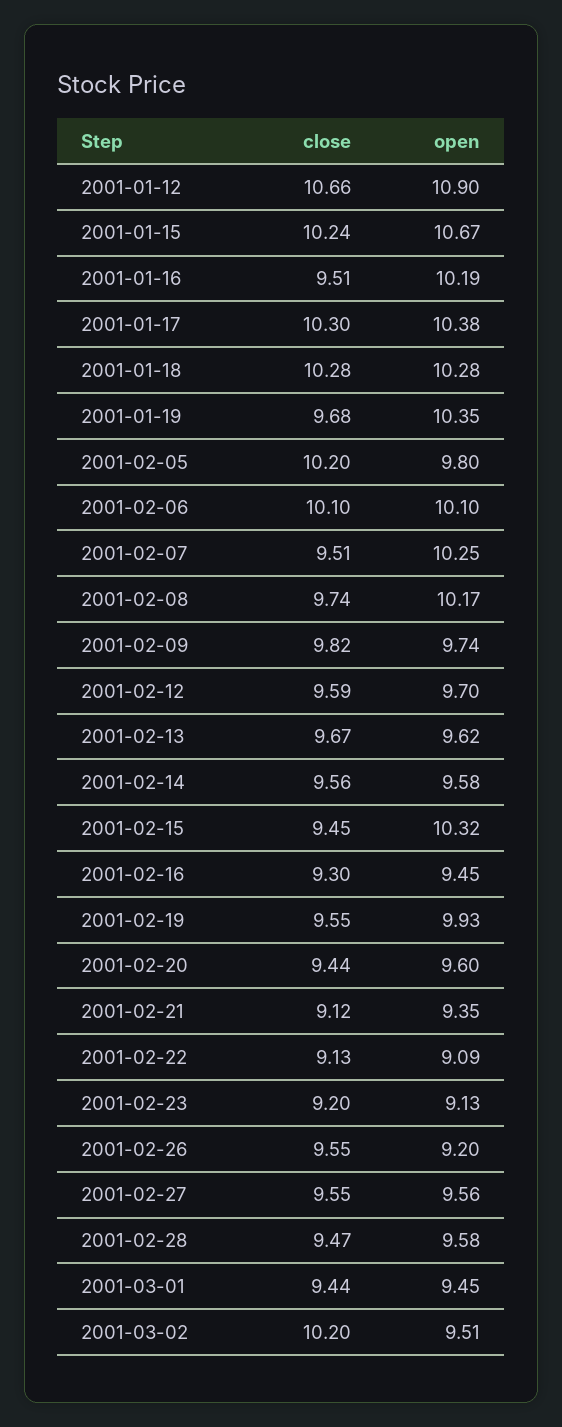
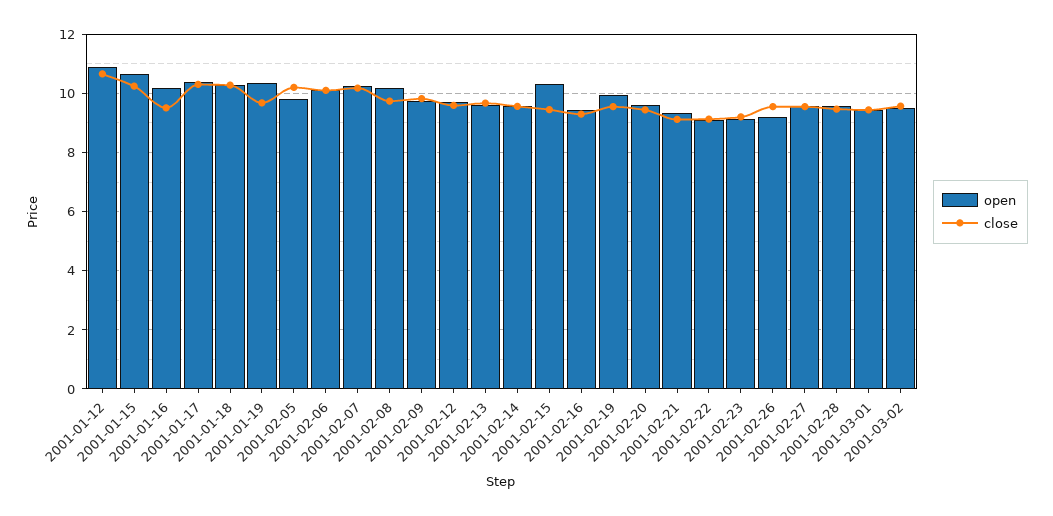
  {
    "close": {
      "2001-01-12": 10.66,
      "2001-01-15": 10.24,
      "2001-01-16": 9.51,
      "2001-01-17": 10.3,
      "2001-01-18": 10.28,
      "2001-01-19": 9.68,
      "2001-02-05": 10.2,
      "2001-02-06": 10.1,
-     "2001-02-07": 9.51,
+     "2001-02-07": 10.25,
      "2001-02-08": 9.74,
      "2001-02-09": 9.82,
      "2001-02-12": 9.59,
      "2001-02-13": 9.67,
      "2001-02-14": 9.56,
      "2001-02-15": 9.45,
      "2001-02-16": 9.3,
      "2001-02-19": 9.55,
      "2001-02-20": 9.44,
      "2001-02-21": 9.12,
      "2001-02-22": 9.13,
      "2001-02-23": 9.2,
      "2001-02-26": 9.55,
      "2001-02-27": 9.55,
      "2001-02-28": 9.47,
      "2001-03-01": 9.44,
-     "2001-03-02": 10.2
+     "2001-03-02": 9.5
    },
    "open": {
      "2001-01-12": 10.9,
      "2001-01-15": 10.67,
      "2001-01-16": 10.19,
      "2001-01-17": 10.38,
      "2001-01-18": 10.28,
      "2001-01-19": 10.35,
      "2001-02-05": 9.8,
      "2001-02-06": 10.1,
      "2001-02-07": 10.25,
      "2001-02-08": 10.17,
      "2001-02-09": 9.74,
      "2001-02-12": 9.7,
      "2001-02-13": 9.62,
      "2001-02-14": 9.58,
      "2001-02-15": 10.32,
      "2001-02-16": 9.45,
      "2001-02-19": 9.93,
      "2001-02-20": 9.6,
      "2001-02-21": 9.35,
      "2001-02-22": 9.09,
      "2001-02-23": 9.13,
      "2001-02-26": 9.2,
      "2001-02-27": 9.56,
      "2001-02-28": 9.58,
      "2001-03-01": 9.45,
      "2001-03-02": 9.51
    }
  }

